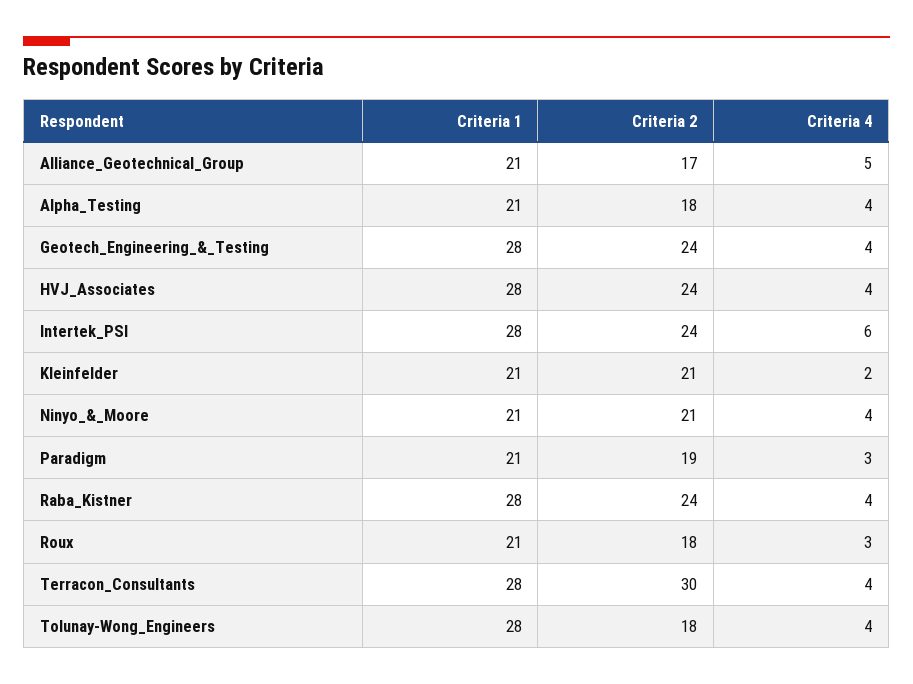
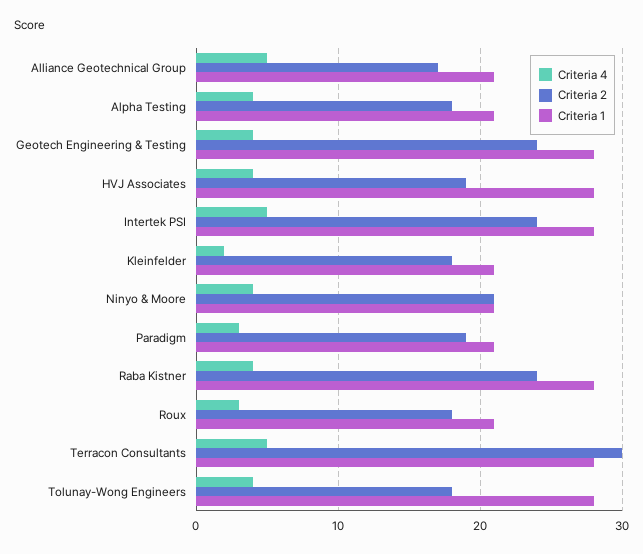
  {
    "Criteria 1": {
      "Alliance_Geotechnical_Group": 21,
      "Alpha_Testing": 21,
      "Geotech_Engineering_&_Testing": 28,
      "HVJ_Associates": 28,
      "Intertek_PSI": 28,
      "Kleinfelder": 21,
      "Ninyo_&_Moore": 21,
      "Paradigm": 21,
      "Raba_Kistner": 28,
      "Roux": 21,
      "Terracon_Consultants": 28,
      "Tolunay-Wong_Engineers": 28
    },
    "Criteria 2": {
      "Alliance_Geotechnical_Group": 17,
      "Alpha_Testing": 18,
      "Geotech_Engineering_&_Testing": 24,
-     "HVJ_Associates": 24,
+     "HVJ_Associates": 19,
      "Intertek_PSI": 24,
-     "Kleinfelder": 21,
+     "Kleinfelder": 18,
      "Ninyo_&_Moore": 21,
      "Paradigm": 19,
      "Raba_Kistner": 24,
      "Roux": 18,
      "Terracon_Consultants": 30,
      "Tolunay-Wong_Engineers": 18
    },
    "Criteria 4": {
      "Alliance_Geotechnical_Group": 5,
      "Alpha_Testing": 4,
      "Geotech_Engineering_&_Testing": 4,
      "HVJ_Associates": 4,
-     "Intertek_PSI": 6,
+     "Intertek_PSI": 5,
      "Kleinfelder": 2,
      "Ninyo_&_Moore": 4,
      "Paradigm": 3,
      "Raba_Kistner": 4,
      "Roux": 3,
-     "Terracon_Consultants": 4,
+     "Terracon_Consultants": 5,
      "Tolunay-Wong_Engineers": 4
    }
  }

